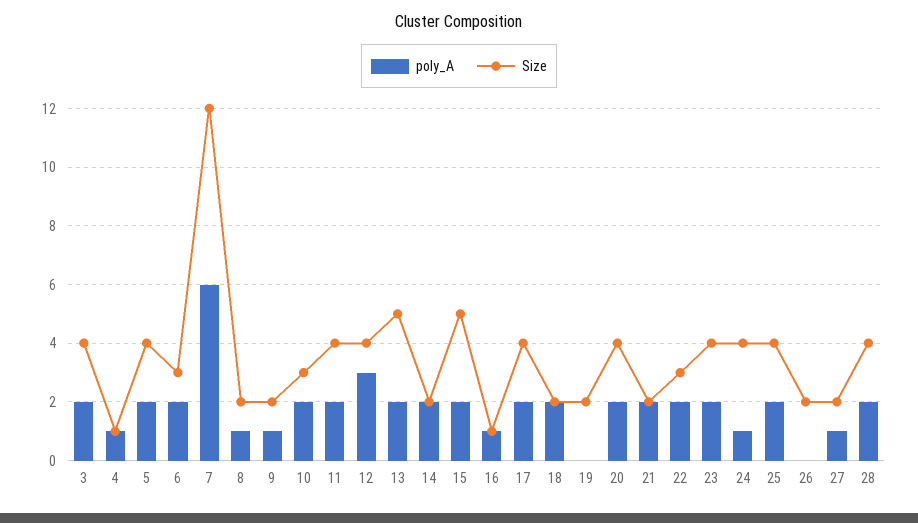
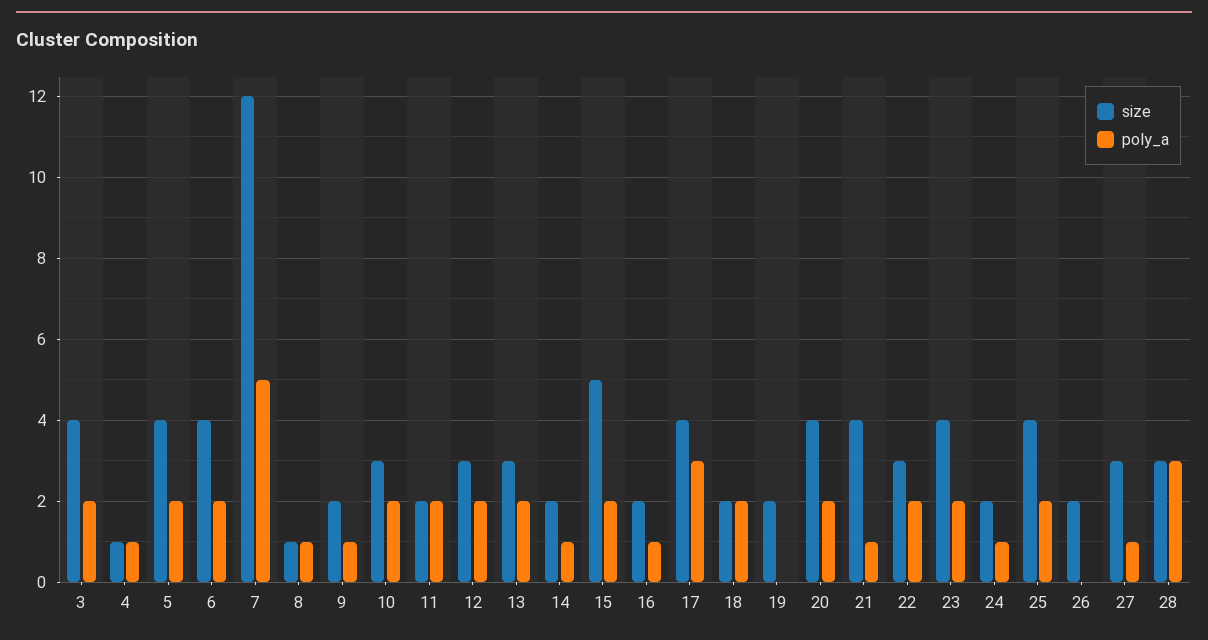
  {
    "poly_A": {
      "3": 2,
      "4": 1,
      "5": 2,
      "6": 2,
-     "7": 6,
+     "7": 5,
      "8": 1,
      "9": 1,
      "10": 2,
      "11": 2,
-     "12": 3,
+     "12": 2,
      "13": 2,
-     "14": 2,
+     "14": 1,
      "15": 2,
      "16": 1,
-     "17": 2,
+     "17": 3,
      "18": 2,
      "19": 0,
      "20": 2,
-     "21": 2,
+     "21": 1,
      "22": 2,
      "23": 2,
      "24": 1,
      "25": 2,
      "26": 0,
      "27": 1,
-     "28": 2
+     "28": 3
    },
    "Size": {
      "3": 4,
      "4": 1,
      "5": 4,
-     "6": 3,
+     "6": 4,
      "7": 12,
-     "8": 2,
+     "8": 1,
      "9": 2,
      "10": 3,
-     "11": 4,
+     "11": 2,
-     "12": 4,
+     "12": 3,
-     "13": 5,
+     "13": 3,
      "14": 2,
      "15": 5,
-     "16": 1,
+     "16": 2,
      "17": 4,
      "18": 2,
      "19": 2,
      "20": 4,
-     "21": 2,
+     "21": 4,
      "22": 3,
      "23": 4,
-     "24": 4,
+     "24": 2,
      "25": 4,
      "26": 2,
-     "27": 2,
+     "27": 3,
-     "28": 4
+     "28": 3
    }
  }

